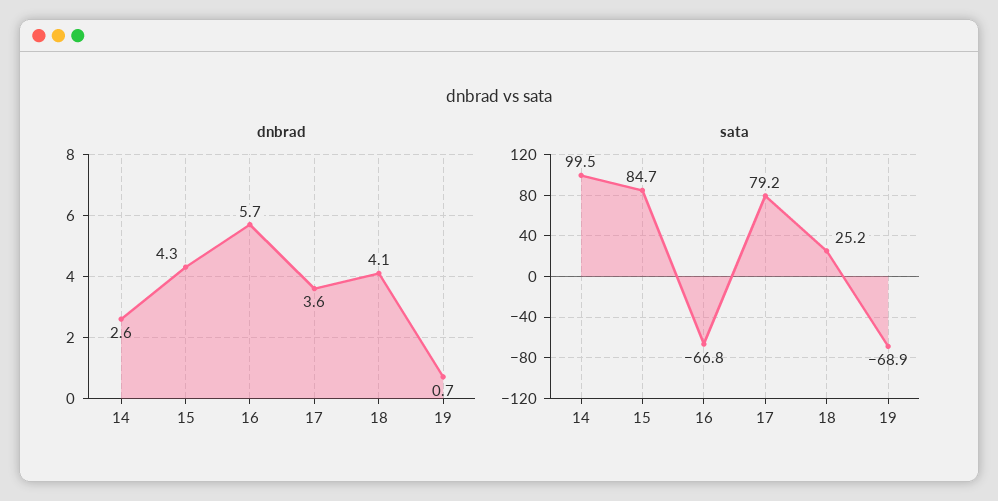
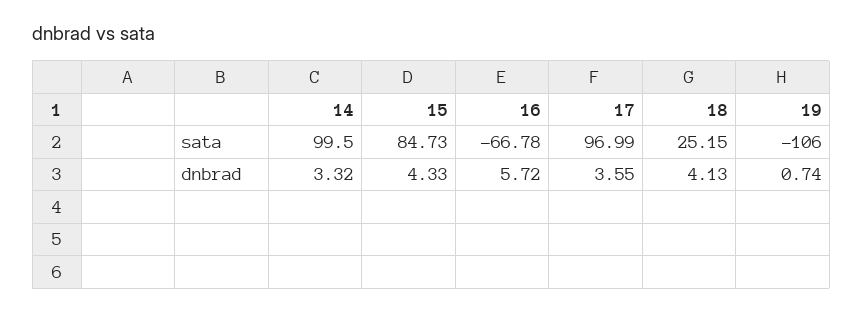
  {
    "dnbrad": {
-     "14": 2.6,
+     "14": 3.32,
      "15": 4.33,
      "16": 5.72,
      "17": 3.55,
      "18": 4.13,
      "19": 0.74
    },
    "sata": {
      "14": 99.5,
      "15": 84.73,
      "16": -66.78,
-     "17": 79.2,
+     "17": 96.99,
      "18": 25.15,
-     "19": -68.9
+     "19": -106
    }
  }

